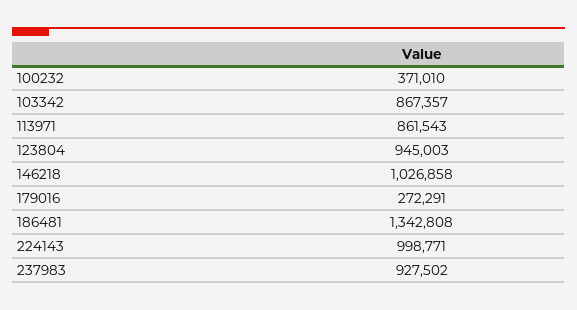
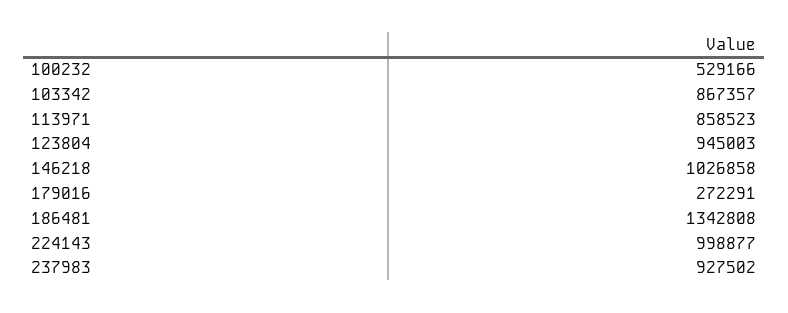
  {
-   "100232": 371010,
+   "100232": 529166,
    "103342": 867357,
-   "113971": 861543,
+   "113971": 858523,
    "123804": 945003,
    "146218": 1026858,
    "179016": 272291,
    "186481": 1342808,
-   "224143": 998771,
+   "224143": 998877,
    "237983": 927502
  }

